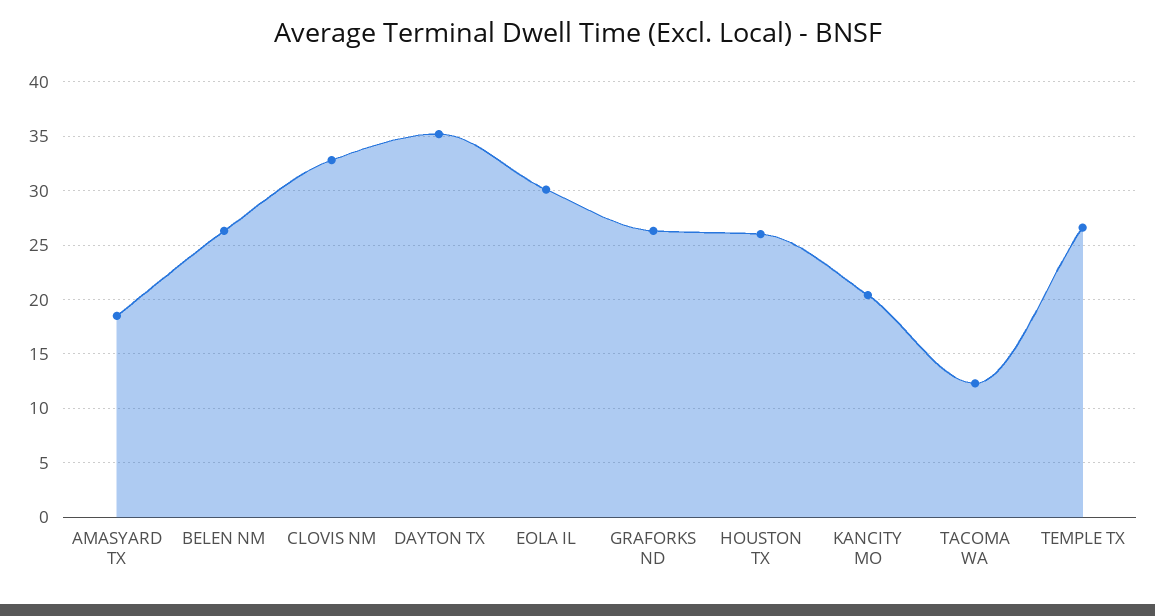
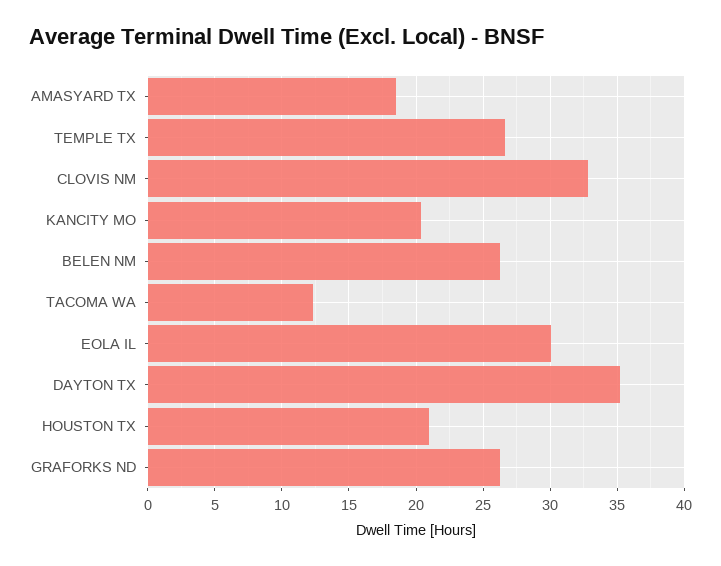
  {
    "AMASYARD TX": 18.5,
    "BELEN NM": 26.5,
    "CLOVIS NM": 33,
    "DAYTON TX": 35,
    "EOLA IL": 30,
    "GRAFORKS ND": 26.5,
-   "HOUSTON TX": 26,
+   "HOUSTON TX": 21,
    "KANCITY MO": 20.5,
    "TACOMA WA": 12.5,
    "TEMPLE TX": 26.5
  }

